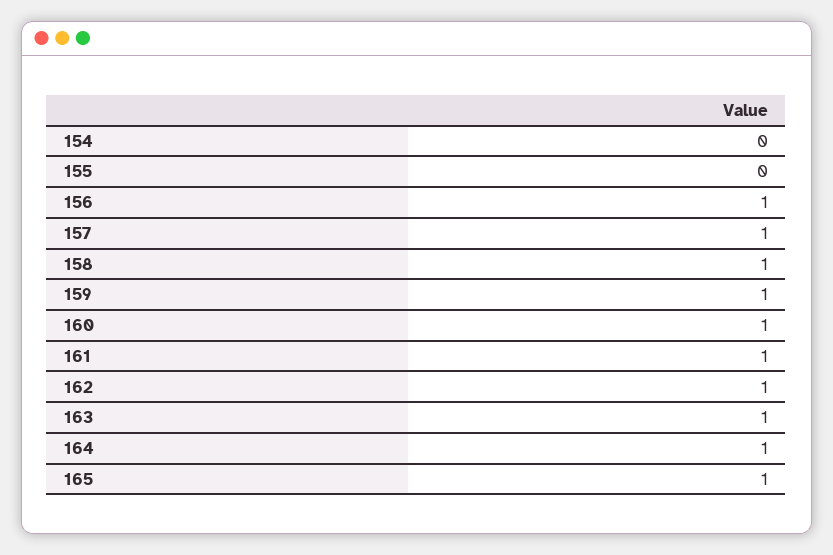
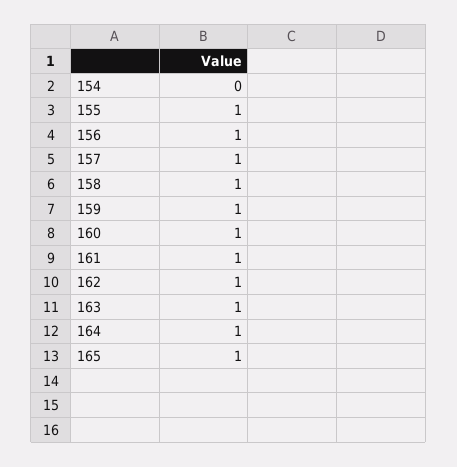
  {
    "154": 0,
-   "155": 0,
+   "155": 1,
    "156": 1,
    "157": 1,
    "158": 1,
    "159": 1,
    "160": 1,
    "161": 1,
    "162": 1,
    "163": 1,
    "164": 1,
    "165": 1
  }

